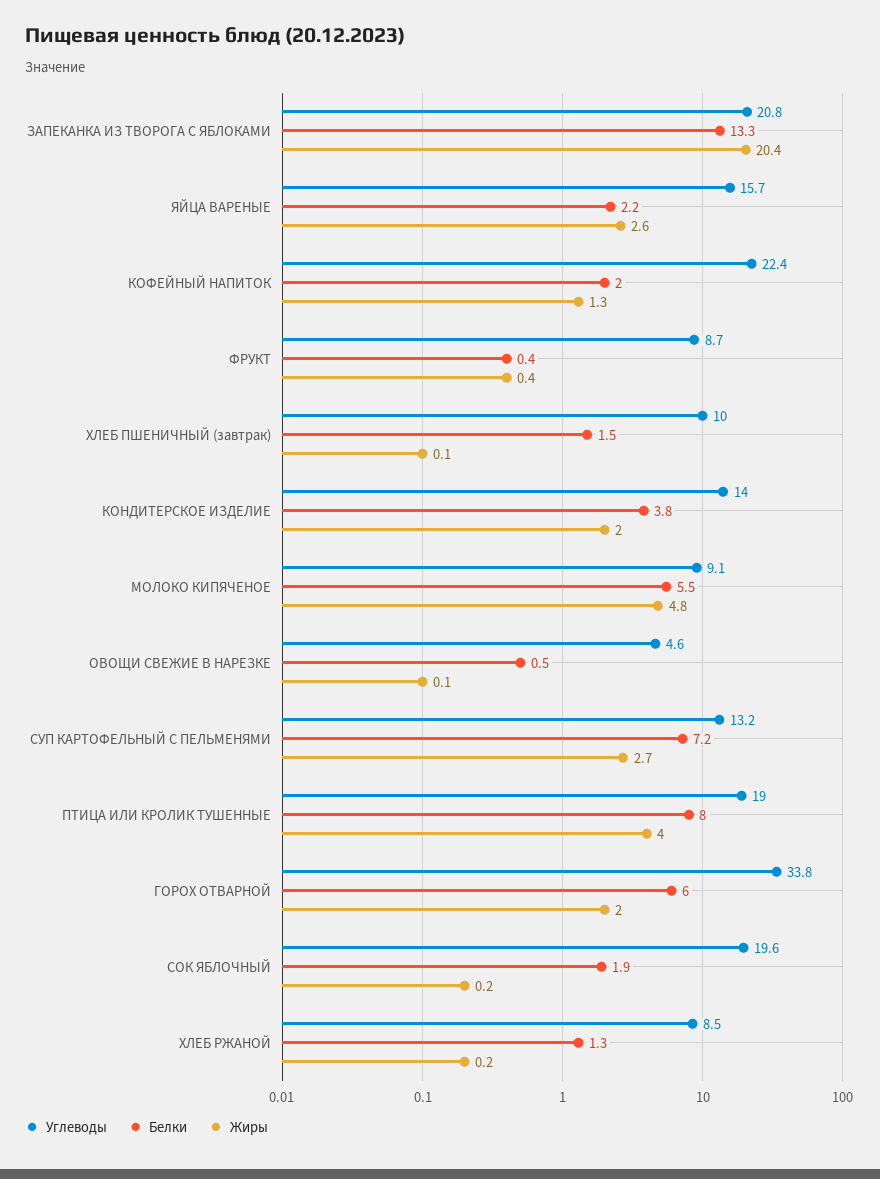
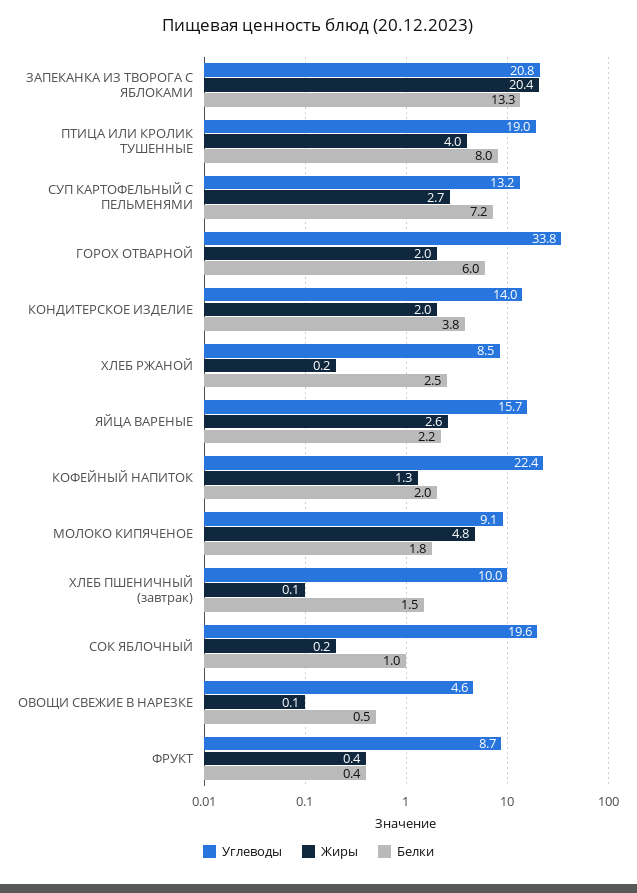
  {
    "Углеводы": {
      "ЗАПЕКАНКА ИЗ ТВОРОГА С ЯБЛОКАМИ": 20.8,
      "ЯЙЦА ВАРЕНЫЕ": 15.7,
      "КОФЕЙНЫЙ НАПИТОК": 22.4,
      "ФРУКТ": 8.7,
      "ХЛЕБ ПШЕНИЧНЫЙ (завтрак)": 10,
      "КОНДИТЕРСКОЕ ИЗДЕЛИЕ": 14,
      "МОЛОКО КИПЯЧЕНОЕ": 9.1,
      "ОВОЩИ СВЕЖИЕ В НАРЕЗКЕ": 4.6,
      "СУП КАРТОФЕЛЬНЫЙ С ПЕЛЬМЕНЯМИ": 13.2,
      "ПТИЦА ИЛИ КРОЛИК ТУШЕННЫЕ": 19,
      "ГОРОХ ОТВАРНОЙ": 33.8,
      "СОК ЯБЛОЧНЫЙ": 19.6,
      "ХЛЕБ РЖАНОЙ": 8.5
    },
    "Белки": {
      "ЗАПЕКАНКА ИЗ ТВОРОГА С ЯБЛОКАМИ": 13.3,
      "ЯЙЦА ВАРЕНЫЕ": 2.2,
      "КОФЕЙНЫЙ НАПИТОК": 2,
      "ФРУКТ": 0.4,
      "ХЛЕБ ПШЕНИЧНЫЙ (завтрак)": 1.5,
      "КОНДИТЕРСКОЕ ИЗДЕЛИЕ": 3.8,
-     "МОЛОКО КИПЯЧЕНОЕ": 5.5,
+     "МОЛОКО КИПЯЧЕНОЕ": 1.8,
      "ОВОЩИ СВЕЖИЕ В НАРЕЗКЕ": 0.5,
      "СУП КАРТОФЕЛЬНЫЙ С ПЕЛЬМЕНЯМИ": 7.2,
      "ПТИЦА ИЛИ КРОЛИК ТУШЕННЫЕ": 8,
      "ГОРОХ ОТВАРНОЙ": 6,
-     "СОК ЯБЛОЧНЫЙ": 1.9,
+     "СОК ЯБЛОЧНЫЙ": 1,
-     "ХЛЕБ РЖАНОЙ": 1.3
+     "ХЛЕБ РЖАНОЙ": 2.5
    },
    "Жиры": {
      "ЗАПЕКАНКА ИЗ ТВОРОГА С ЯБЛОКАМИ": 20.4,
      "ЯЙЦА ВАРЕНЫЕ": 2.6,
      "КОФЕЙНЫЙ НАПИТОК": 1.3,
      "ФРУКТ": 0.4,
      "ХЛЕБ ПШЕНИЧНЫЙ (завтрак)": 0.1,
      "КОНДИТЕРСКОЕ ИЗДЕЛИЕ": 2,
      "МОЛОКО КИПЯЧЕНОЕ": 4.8,
      "ОВОЩИ СВЕЖИЕ В НАРЕЗКЕ": 0.1,
      "СУП КАРТОФЕЛЬНЫЙ С ПЕЛЬМЕНЯМИ": 2.7,
      "ПТИЦА ИЛИ КРОЛИК ТУШЕННЫЕ": 4,
      "ГОРОХ ОТВАРНОЙ": 2,
      "СОК ЯБЛОЧНЫЙ": 0.2,
      "ХЛЕБ РЖАНОЙ": 0.2
    }
  }

